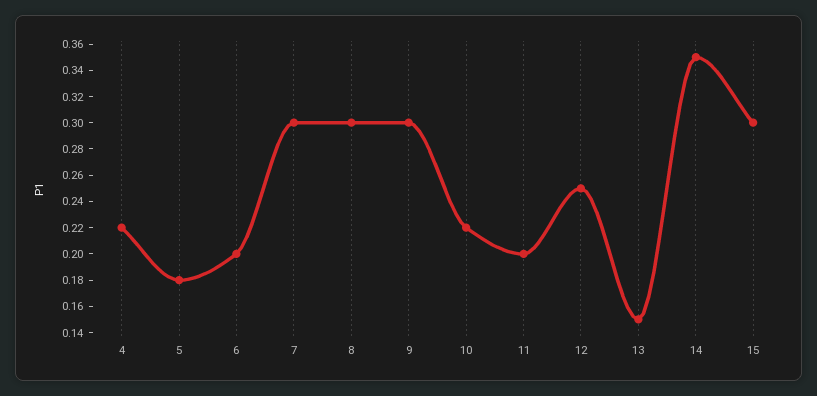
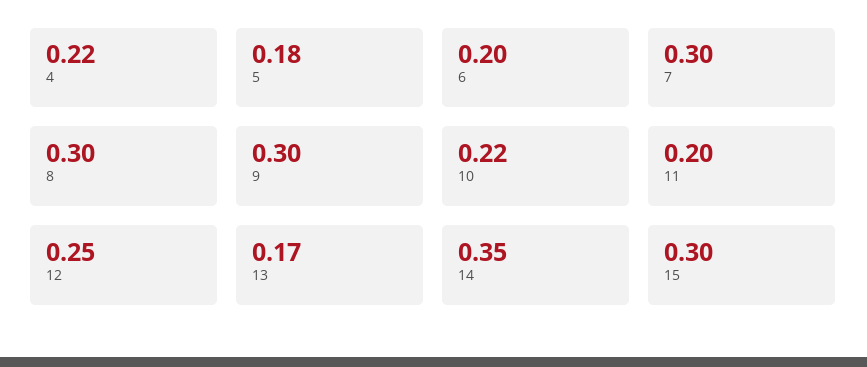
  {
    "4": 0.22,
    "5": 0.18,
    "6": 0.2,
    "7": 0.3,
    "8": 0.3,
    "9": 0.3,
    "10": 0.22,
    "11": 0.2,
    "12": 0.25,
-   "13": 0.15,
+   "13": 0.17,
    "14": 0.35,
    "15": 0.3
  }

